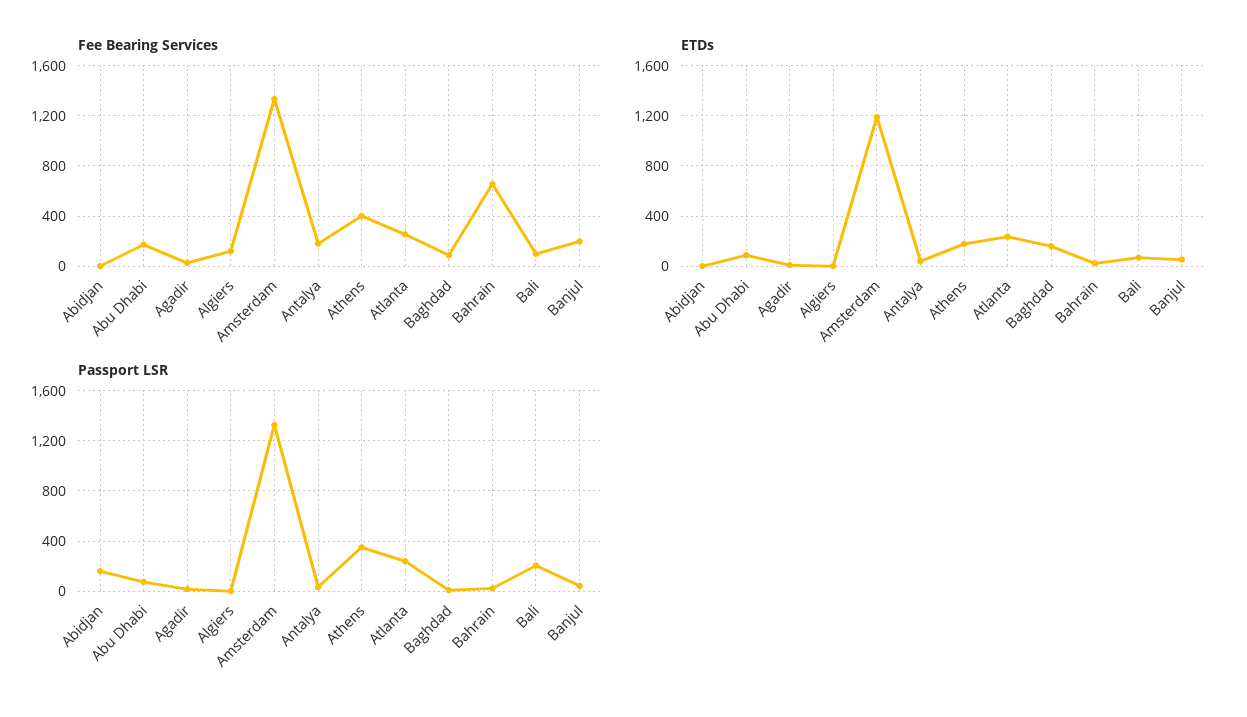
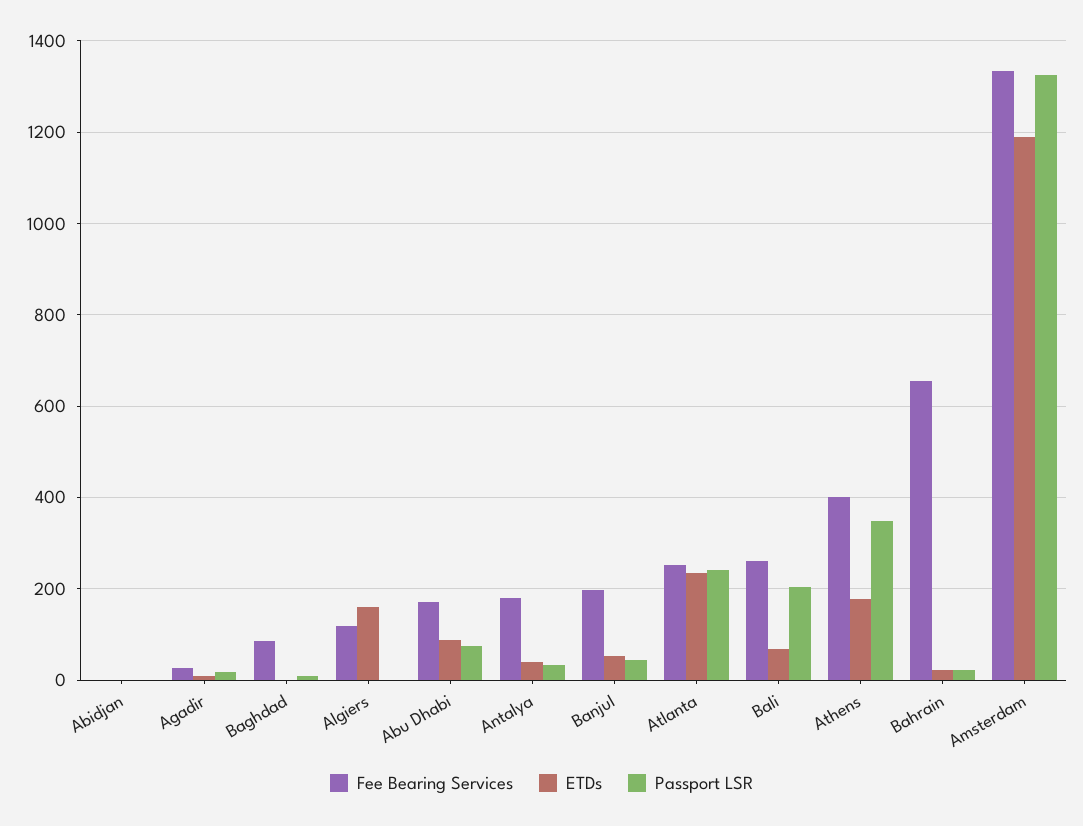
  {
    "Fee Bearing Services": {
      "Abidjan": 0,
      "Abu Dhabi": 180,
      "Agadir": 20,
      "Algiers": 120,
      "Amsterdam": 1340,
      "Antalya": 180,
      "Athens": 400,
      "Atlanta": 260,
      "Baghdad": 80,
      "Bahrain": 660,
-     "Bali": 100,
+     "Bali": 260,
      "Banjul": 200
    },
    "ETDs": {
      "Abidjan": 0,
      "Abu Dhabi": 80,
      "Agadir": 0,
-     "Algiers": 0,
+     "Algiers": 160,
      "Amsterdam": 1180,
      "Antalya": 40,
      "Athens": 180,
      "Atlanta": 240,
-     "Baghdad": 150,
+     "Baghdad": 0,
      "Bahrain": 20,
      "Bali": 60,
      "Banjul": 60
    },
    "Passport LSR": {
-     "Abidjan": 150,
+     "Abidjan": 0,
      "Abu Dhabi": 80,
      "Agadir": 20,
      "Algiers": 0,
      "Amsterdam": 1320,
      "Antalya": 40,
      "Athens": 340,
      "Atlanta": 240,
      "Baghdad": 0,
      "Bahrain": 20,
      "Bali": 200,
      "Banjul": 40
    }
  }

